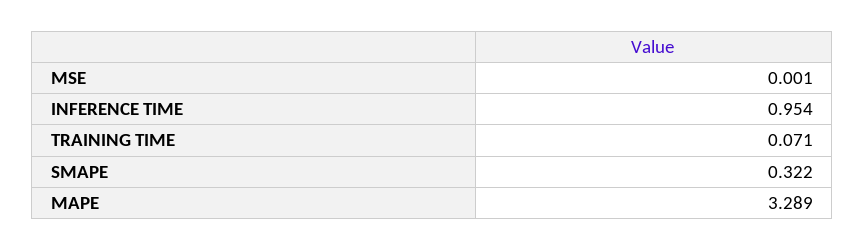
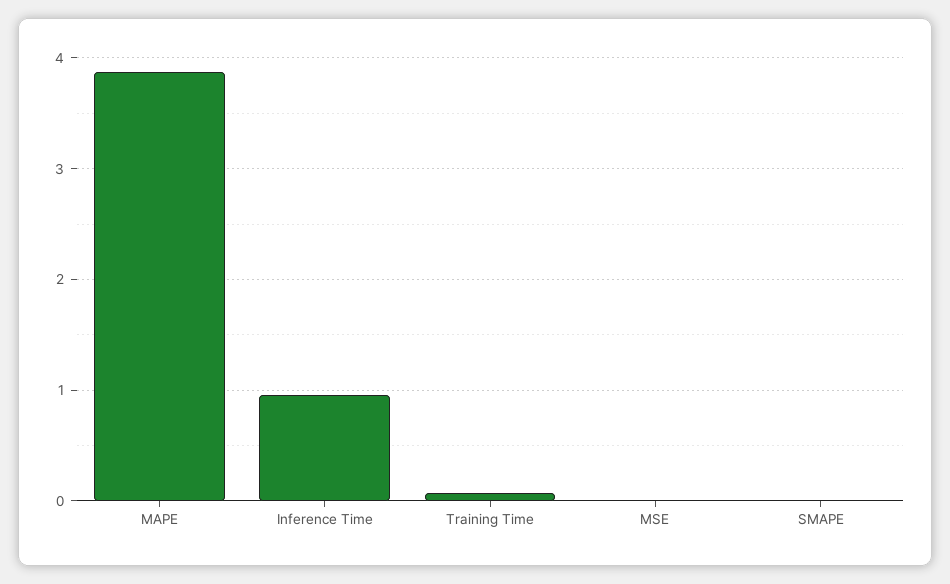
  {
    "MSE": 0.001,
    "INFERENCE TIME": 0.954,
    "TRAINING TIME": 0.071,
-   "SMAPE": 0.322,
+   "SMAPE": 0,
-   "MAPE": 3.289
+   "MAPE": 3.9
  }

